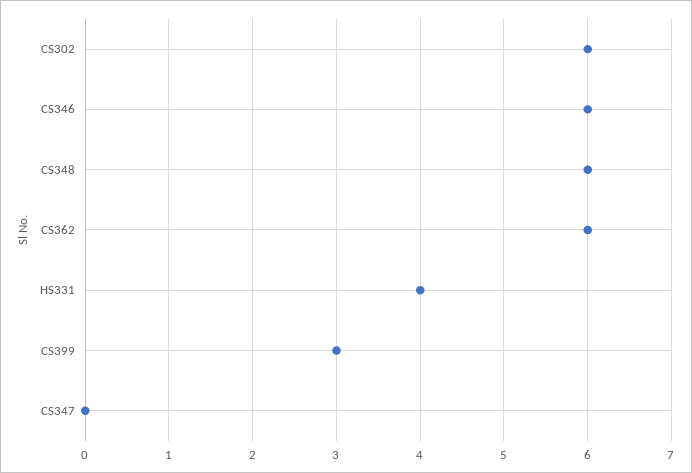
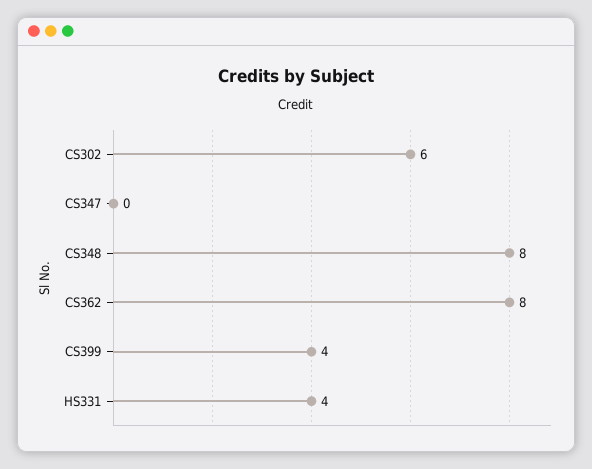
  {
    "CS302": 6,
-   "CS346": 6,
-   "CS348": 6,
+   "CS348": 8,
-   "CS362": 6,
+   "CS362": 8,
    "HS331": 4,
-   "CS399": 3,
+   "CS399": 4,
    "CS347": 0
  }

